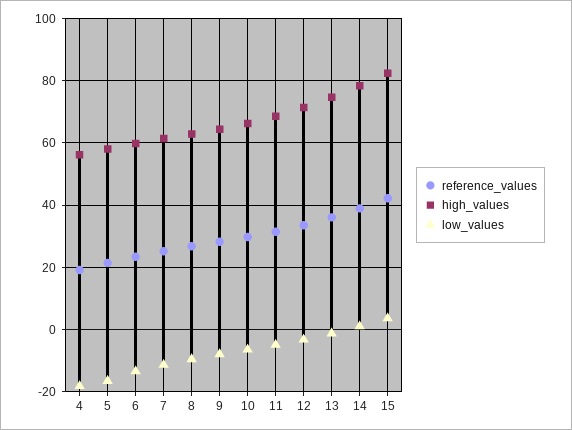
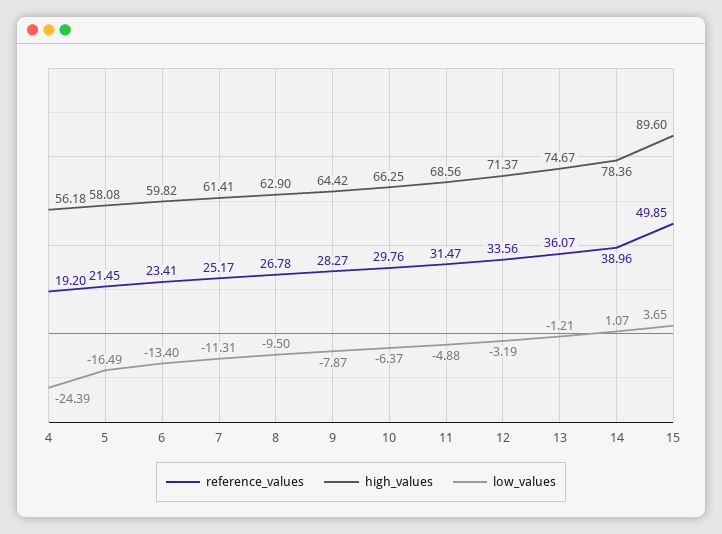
  {
    "reference_values": {
      "4": 19.2,
      "5": 21.45,
      "6": 23.41,
      "7": 25.17,
      "8": 26.78,
      "9": 28.27,
      "10": 29.76,
      "11": 31.47,
      "12": 33.56,
      "13": 36.07,
      "14": 38.96,
-     "15": 42
+     "15": 49.85
    },
    "high_values": {
      "4": 56.18,
      "5": 58.08,
      "6": 59.82,
      "7": 61.41,
      "8": 62.9,
      "9": 64.42,
      "10": 66.25,
      "11": 68.56,
      "12": 71.37,
      "13": 74.67,
      "14": 78.36,
-     "15": 82
+     "15": 89.6
    },
    "low_values": {
-     "4": -18,
+     "4": -24.39,
      "5": -16.49,
      "6": -13.4,
      "7": -11.31,
      "8": -9.5,
      "9": -7.87,
      "10": -6.37,
      "11": -4.88,
      "12": -3.19,
      "13": -1.21,
      "14": 1.07,
      "15": 3.65
    }
  }

